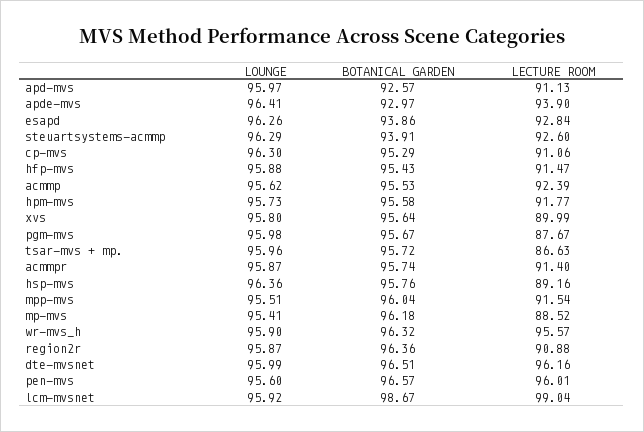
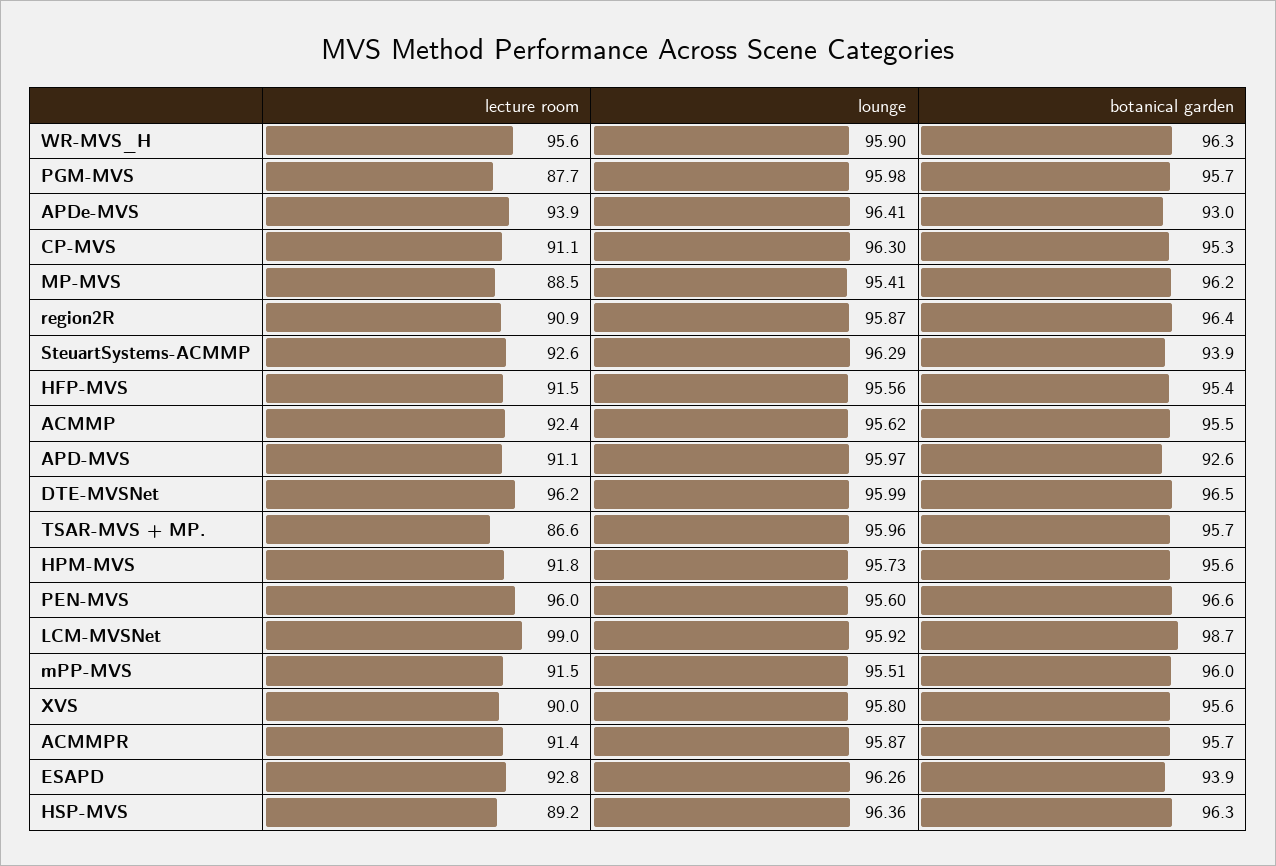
  {
    "LOUNGE": {
      "apd-mvs": 95.97,
      "apde-mvs": 96.41,
      "esapd": 96.26,
      "steuartsystems-acmmp": 96.29,
      "cp-mvs": 96.3,
-     "hfp-mvs": 95.88,
+     "hfp-mvs": 95.56,
      "acmmp": 95.62,
      "hpm-mvs": 95.73,
      "xvs": 95.8,
      "pgm-mvs": 95.98,
      "tsar-mvs + mp.": 95.96,
      "acmmpr": 95.87,
      "hsp-mvs": 96.36,
      "mpp-mvs": 95.51,
      "mp-mvs": 95.41,
      "wr-mvs_h": 95.9,
      "region2r": 95.87,
      "dte-mvsnet": 95.99,
      "pen-mvs": 95.6,
      "lcm-mvsnet": 95.92
    },
    "BOTANICAL GARDEN": {
      "apd-mvs": 92.57,
      "apde-mvs": 92.97,
      "esapd": 93.86,
      "steuartsystems-acmmp": 93.91,
      "cp-mvs": 95.29,
      "hfp-mvs": 95.43,
      "acmmp": 95.53,
      "hpm-mvs": 95.58,
      "xvs": 95.64,
      "pgm-mvs": 95.67,
      "tsar-mvs + mp.": 95.72,
      "acmmpr": 95.74,
-     "hsp-mvs": 95.76,
+     "hsp-mvs": 96.3,
      "mpp-mvs": 96.04,
      "mp-mvs": 96.18,
      "wr-mvs_h": 96.32,
      "region2r": 96.36,
      "dte-mvsnet": 96.51,
      "pen-mvs": 96.57,
      "lcm-mvsnet": 98.67
    },
    "LECTURE ROOM": {
      "apd-mvs": 91.13,
      "apde-mvs": 93.9,
      "esapd": 92.84,
      "steuartsystems-acmmp": 92.6,
      "cp-mvs": 91.06,
      "hfp-mvs": 91.47,
      "acmmp": 92.39,
      "hpm-mvs": 91.77,
      "xvs": 89.99,
      "pgm-mvs": 87.67,
      "tsar-mvs + mp.": 86.63,
      "acmmpr": 91.4,
      "hsp-mvs": 89.16,
      "mpp-mvs": 91.54,
      "mp-mvs": 88.52,
      "wr-mvs_h": 95.57,
      "region2r": 90.88,
      "dte-mvsnet": 96.16,
      "pen-mvs": 96.01,
      "lcm-mvsnet": 99.04
    }
  }

